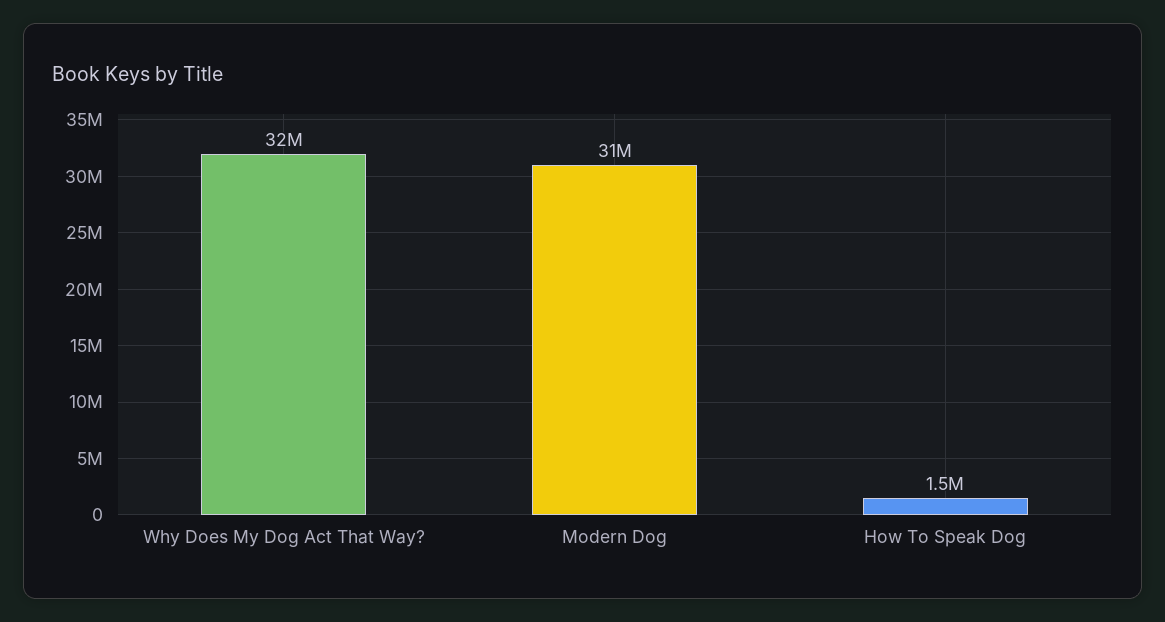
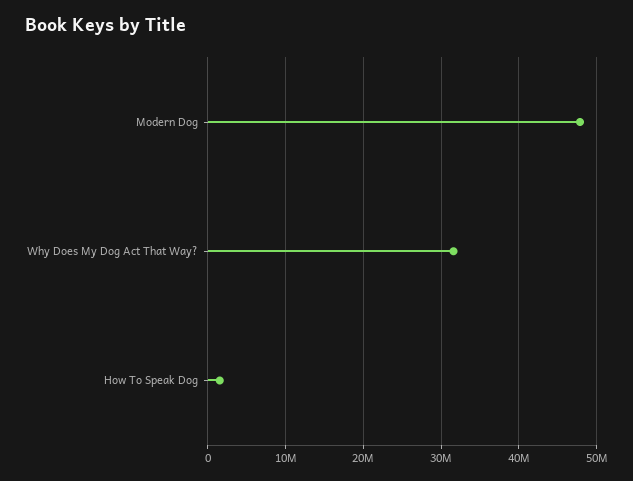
  {
    "Why Does My Dog Act That Way?": 32000000,
-   "Modern Dog": 31000000,
+   "Modern Dog": 48000000,
    "How To Speak Dog": 1500000
  }

